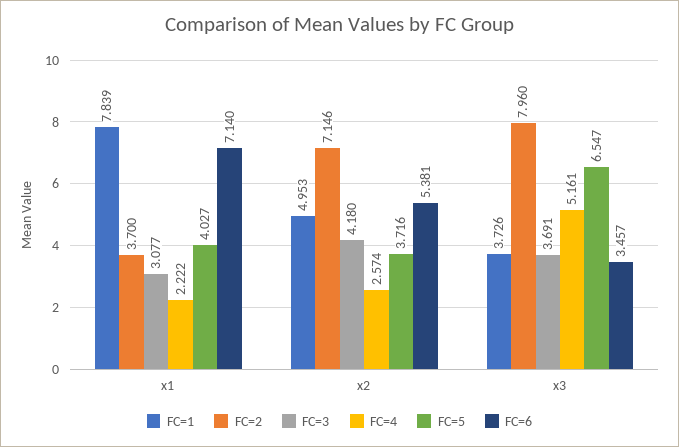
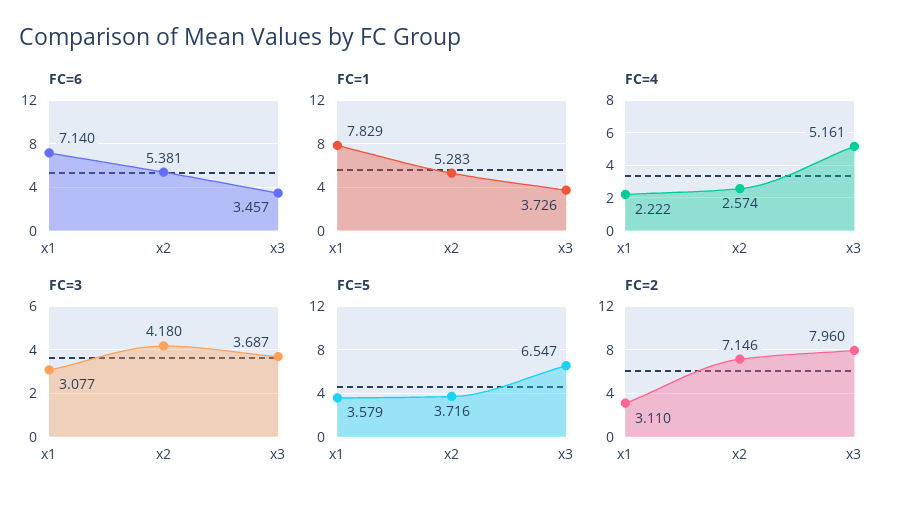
  {
    "FC=1": {
-     "x1": 7.839,
+     "x1": 7.829,
-     "x2": 4.953,
+     "x2": 5.283,
      "x3": 3.726
    },
    "FC=2": {
-     "x1": 3.7,
+     "x1": 3.11,
      "x2": 7.146,
      "x3": 7.96
    },
    "FC=3": {
      "x1": 3.077,
      "x2": 4.18,
-     "x3": 3.691
+     "x3": 3.687
    },
    "FC=4": {
      "x1": 2.222,
      "x2": 2.574,
      "x3": 5.161
    },
    "FC=5": {
-     "x1": 4.027,
+     "x1": 3.579,
      "x2": 3.716,
      "x3": 6.547
    },
    "FC=6": {
      "x1": 7.14,
      "x2": 5.381,
      "x3": 3.457
    }
  }

